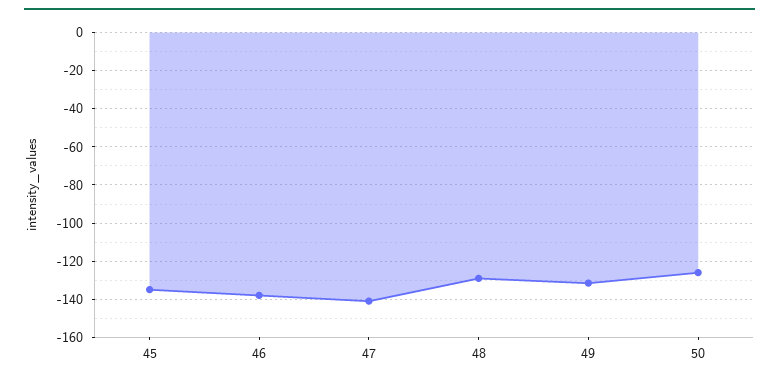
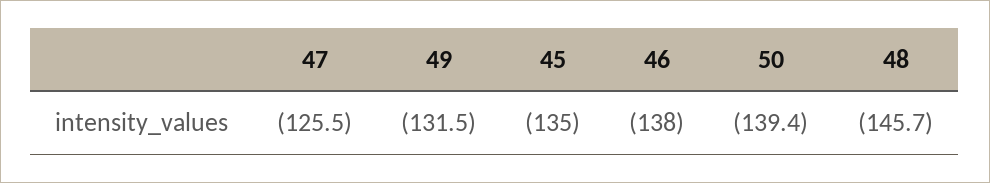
  {
    "45": -135,
    "46": -138,
-   "47": -140,
+   "47": -125.5,
-   "48": -130,
+   "48": -145.7,
    "49": -131.5,
-   "50": -125
+   "50": -139.4
  }

